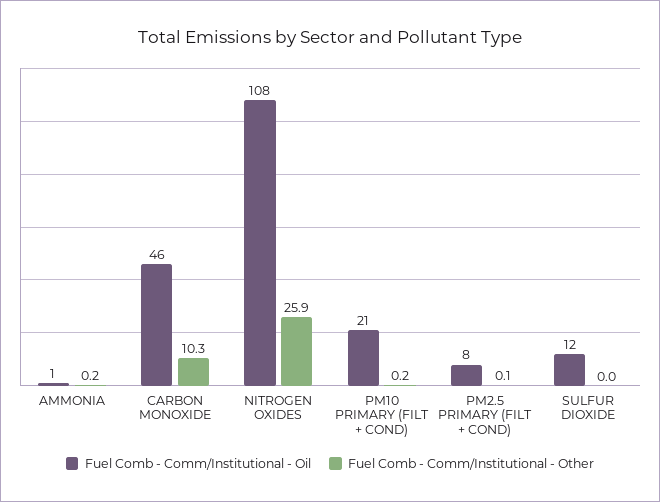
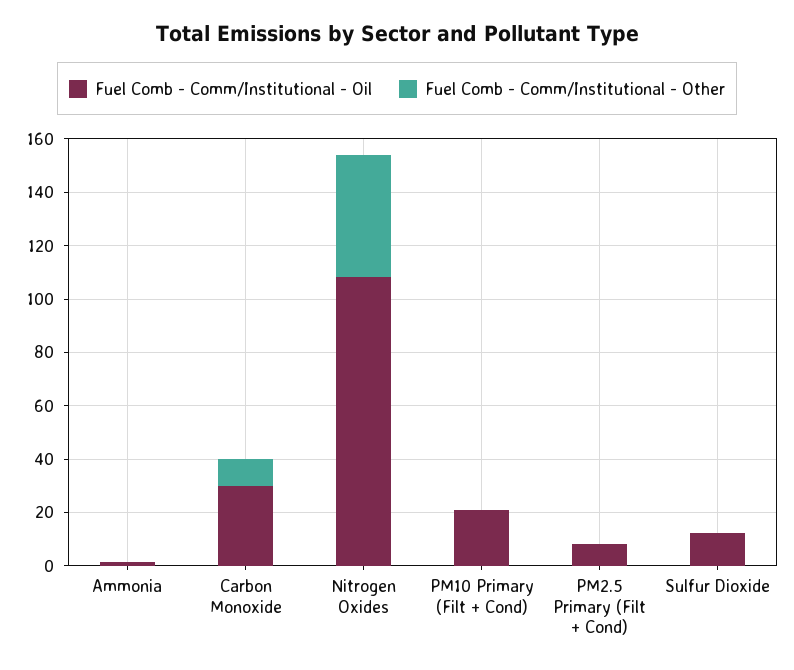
  {
    "Fuel Comb - Comm/Institutional - Oil": {
      "AMMONIA": 1,
-     "CARBON MONOXIDE": 46,
+     "CARBON MONOXIDE": 30,
      "NITROGEN OXIDES": 108,
      "PM10 PRIMARY (FILT + COND)": 21,
      "PM2.5 PRIMARY (FILT + COND)": 8,
      "SULFUR DIOXIDE": 12
    },
    "Fuel Comb - Comm/Institutional - Other": {
      "AMMONIA": 0.2,
      "CARBON MONOXIDE": 10.3,
-     "NITROGEN OXIDES": 25.9,
+     "NITROGEN OXIDES": 45,
      "PM10 PRIMARY (FILT + COND)": 0.2,
      "PM2.5 PRIMARY (FILT + COND)": 0.1,
      "SULFUR DIOXIDE": 0
    }
  }

